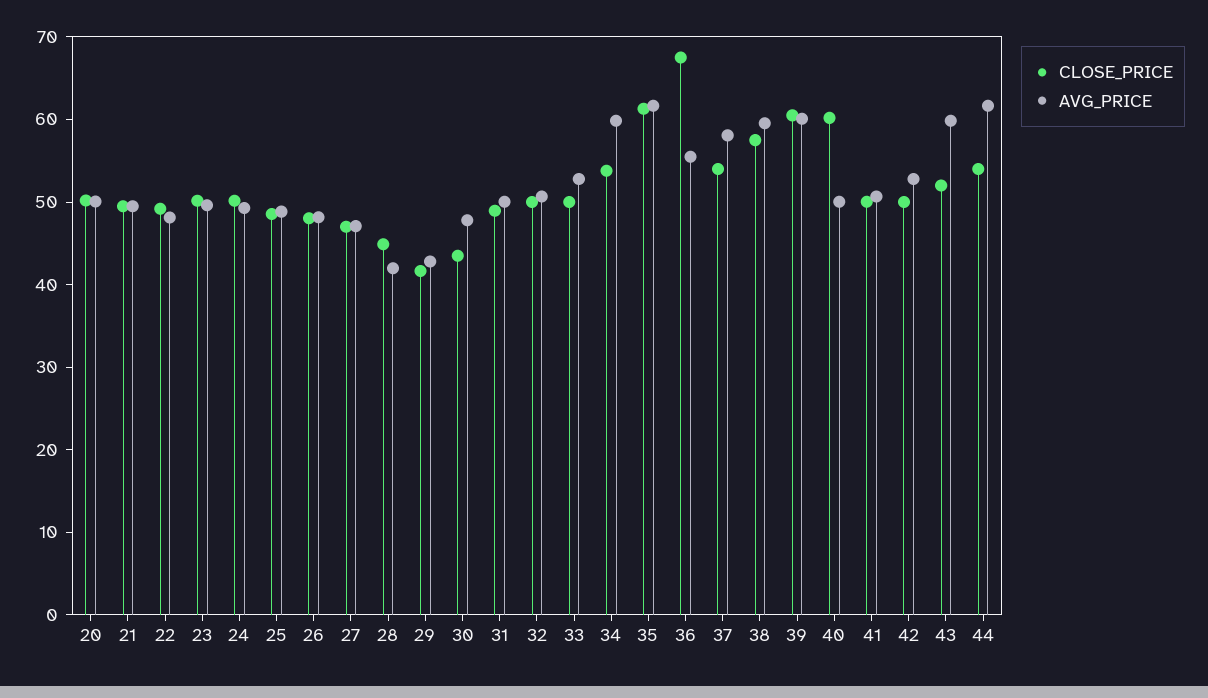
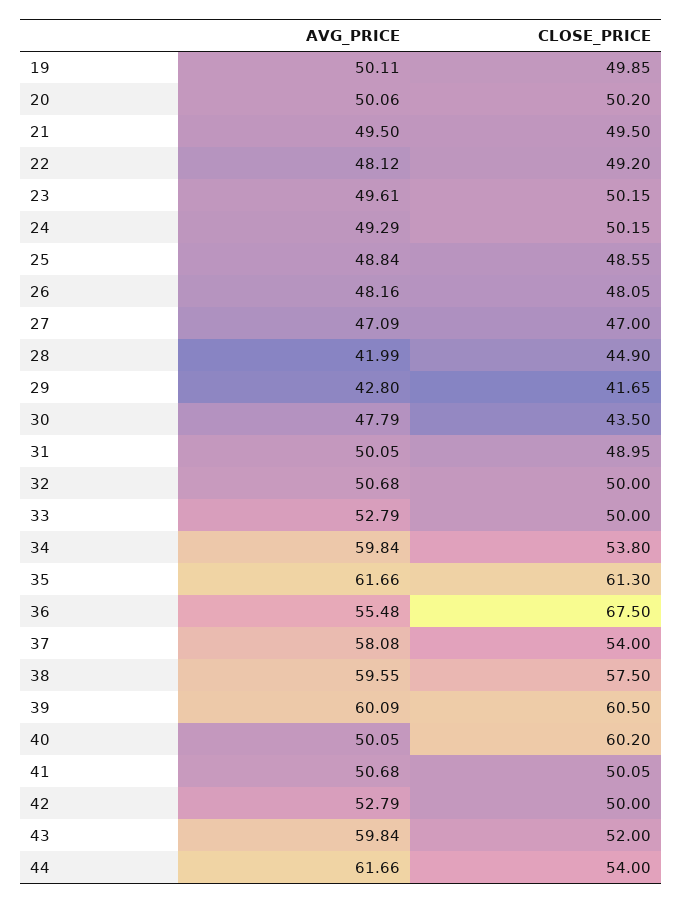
  {
    "CLOSE_PRICE": {
      "20": 50.2,
      "21": 49.5,
      "22": 49.2,
      "23": 50.15,
      "24": 50.15,
      "25": 48.55,
      "26": 48.05,
      "27": 47,
      "28": 44.9,
      "29": 41.65,
      "30": 43.5,
      "31": 48.95,
      "32": 50,
      "33": 50,
      "34": 53.8,
      "35": 61.3,
      "36": 67.5,
      "37": 54,
      "38": 57.5,
      "39": 60.5,
      "40": 60.2,
      "41": 50.05,
      "42": 50,
      "43": 52,
-     "44": 54
+     "44": 54,
+     "19": 49.85
    },
    "AVG_PRICE": {
      "20": 50.06,
      "21": 49.5,
      "22": 48.12,
      "23": 49.61,
      "24": 49.29,
      "25": 48.84,
      "26": 48.16,
      "27": 47.09,
      "28": 41.99,
      "29": 42.8,
      "30": 47.79,
      "31": 50.05,
      "32": 50.68,
      "33": 52.79,
      "34": 59.84,
      "35": 61.66,
      "36": 55.48,
      "37": 58.08,
      "38": 59.55,
      "39": 60.09,
      "40": 50.05,
      "41": 50.68,
      "42": 52.79,
      "43": 59.84,
-     "44": 61.66
+     "44": 61.66,
+     "19": 50.11
    }
  }

